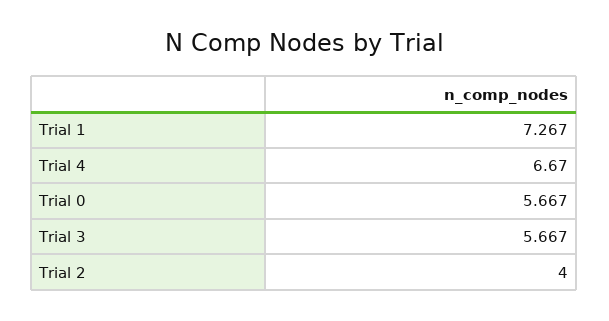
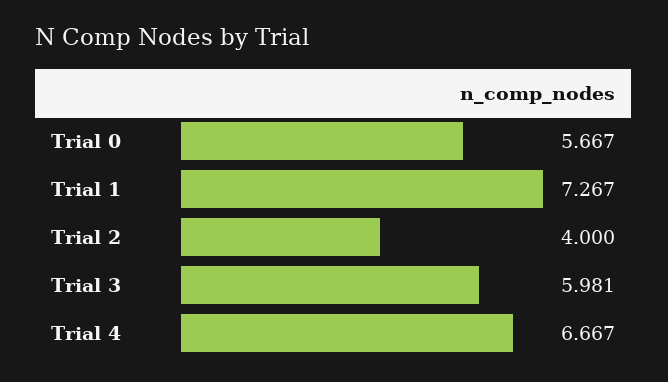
  {
    "Trial 1": 7.267,
-   "Trial 4": 6.67,
+   "Trial 4": 6.667,
    "Trial 0": 5.667,
-   "Trial 3": 5.667,
+   "Trial 3": 5.981,
    "Trial 2": 4
  }

